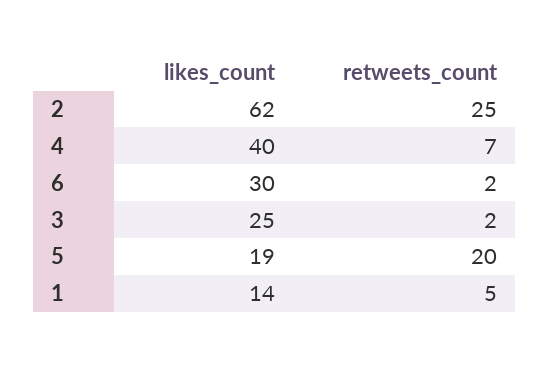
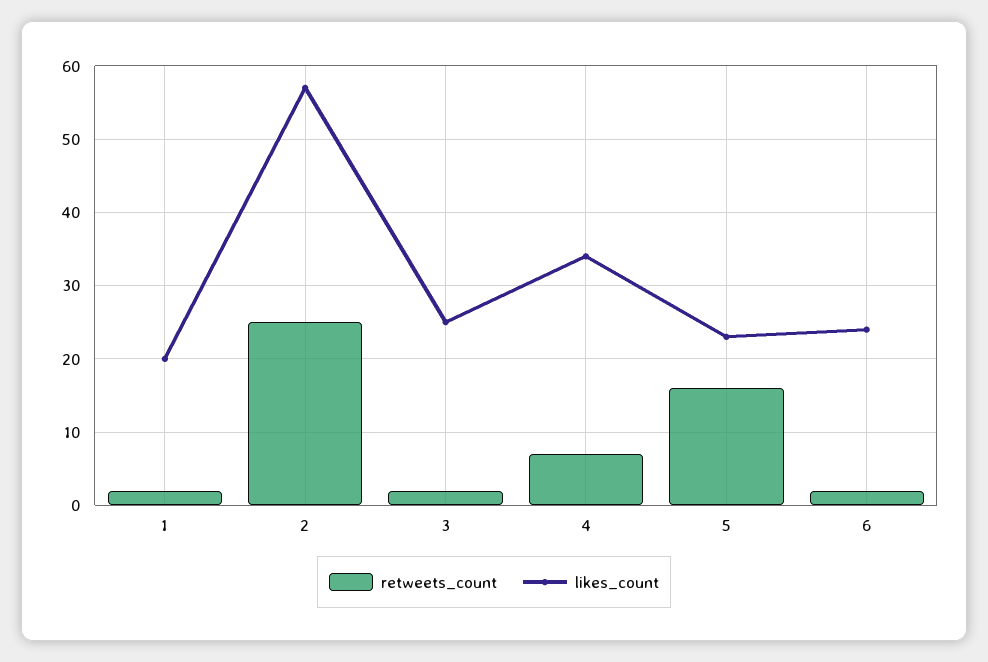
  {
    "likes_count": {
-     "2": 62,
+     "2": 57,
-     "4": 40,
+     "4": 34,
-     "6": 30,
+     "6": 24,
      "3": 25,
-     "5": 19,
+     "5": 23,
-     "1": 14
+     "1": 20
    },
    "retweets_count": {
      "2": 25,
      "4": 7,
      "6": 2,
      "3": 2,
-     "5": 20,
+     "5": 16,
-     "1": 5
+     "1": 2
    }
  }

